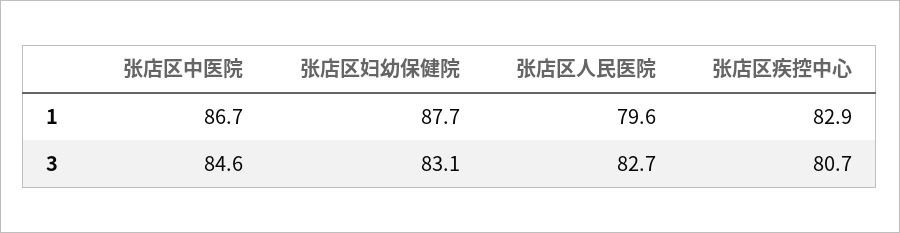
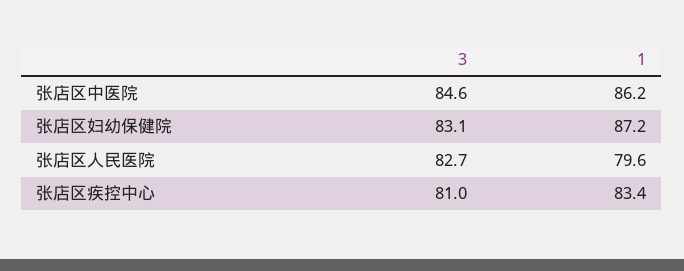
  {
    "张店区中医院": {
-     "1": 86.7,
+     "1": 86.2,
      "3": 84.6
    },
    "张店区妇幼保健院": {
-     "1": 87.7,
+     "1": 87.2,
      "3": 83.1
    },
    "张店区人民医院": {
      "1": 79.6,
      "3": 82.7
    },
    "张店区疾控中心": {
-     "1": 82.9,
+     "1": 83.4,
-     "3": 80.7
+     "3": 81
    }
  }

